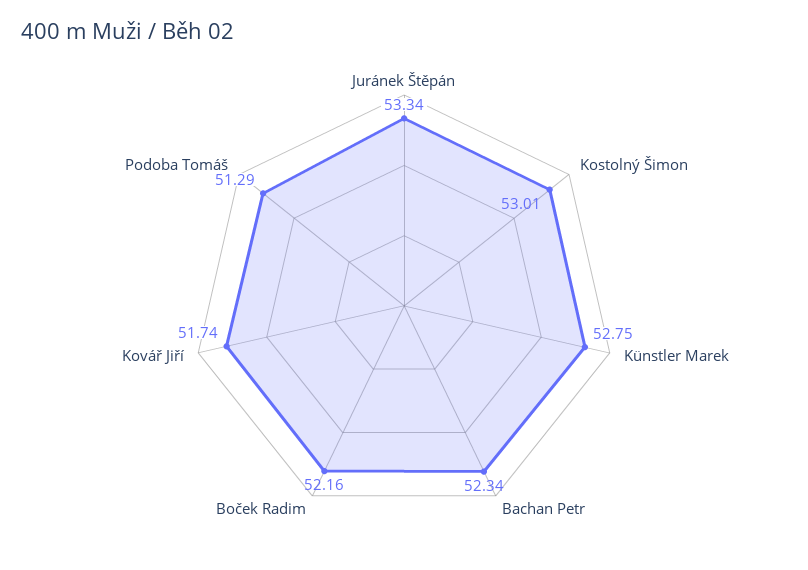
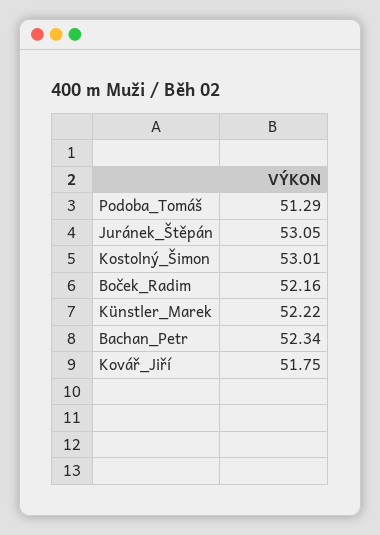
  {
-   "Juránek Štěpán": 53.34,
+   "Juránek Štěpán": 53.05,
    "Kostolný Šimon": 53.01,
-   "Künstler Marek": 52.75,
+   "Künstler Marek": 52.22,
    "Bachan Petr": 52.34,
    "Boček Radim": 52.16,
-   "Kovář Jiří": 51.74,
+   "Kovář Jiří": 51.75,
    "Podoba Tomáš": 51.29
  }

